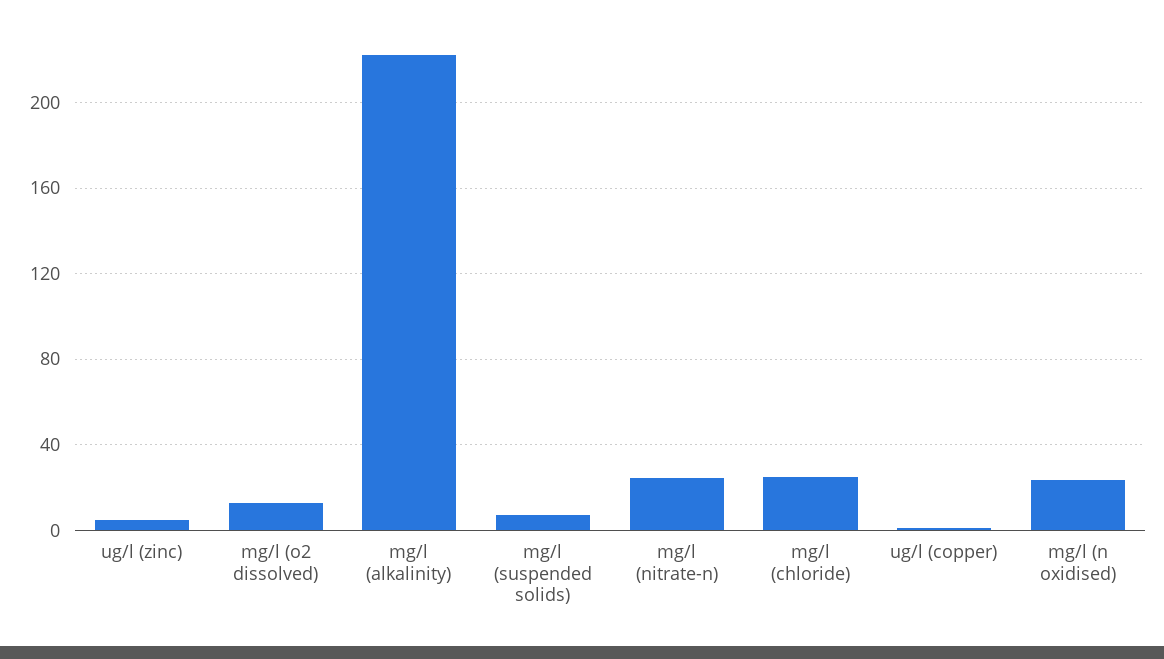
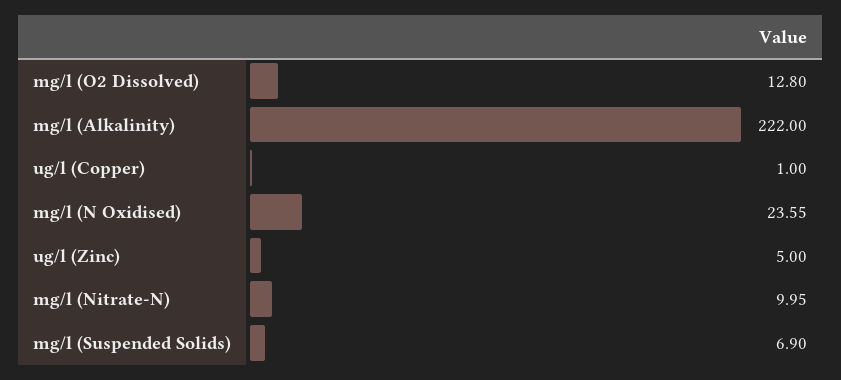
  {
    "ug/l (zinc)": 5,
    "mg/l (o2 dissolved)": 12.8,
    "mg/l (alkalinity)": 222,
    "mg/l (suspended solids)": 6.9,
-   "mg/l (nitrate-n)": 25,
+   "mg/l (nitrate-n)": 9.95,
-   "mg/l (chloride)": 25,
    "ug/l (copper)": 1,
    "mg/l (n oxidised)": 23.55
  }

